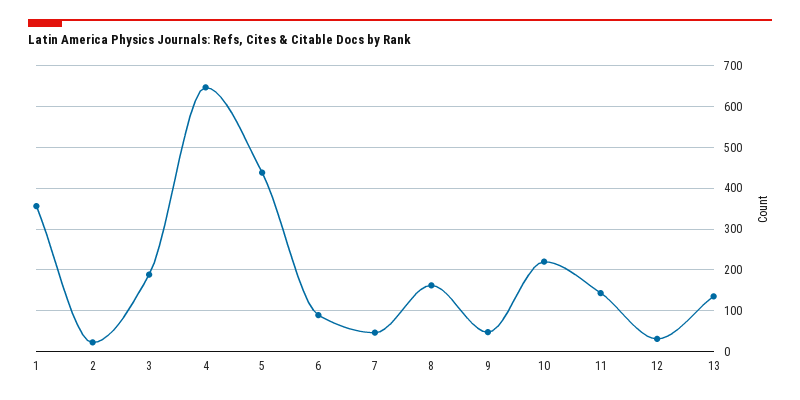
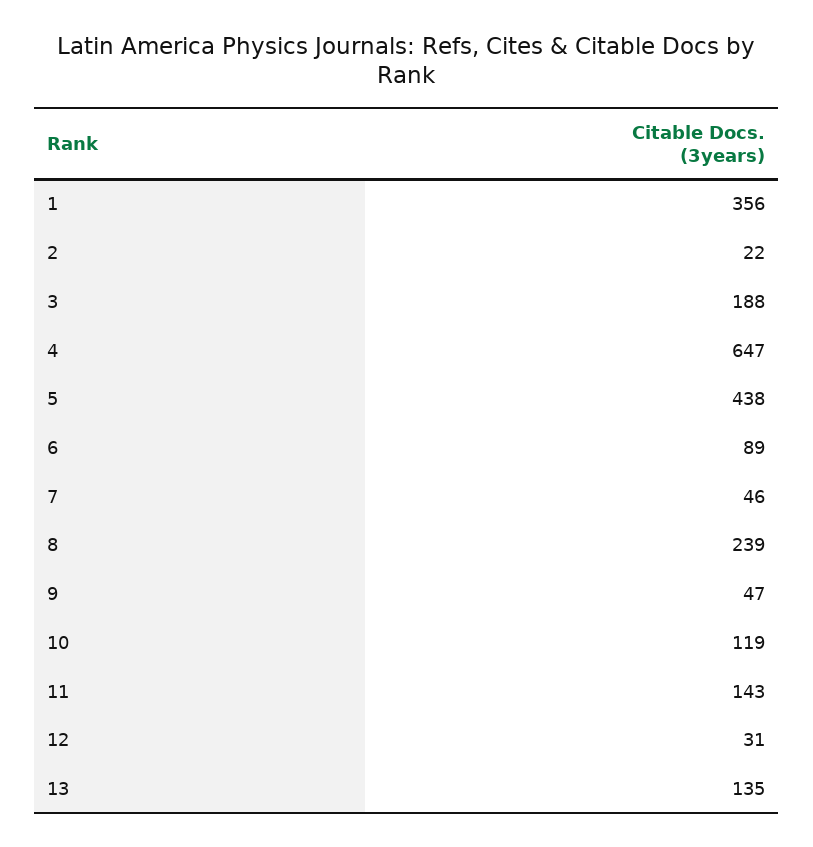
  {
    "1": 356,
    "2": 22,
    "3": 188,
    "4": 647,
    "5": 438,
    "6": 89,
    "7": 46,
-   "8": 160,
+   "8": 239,
    "9": 47,
-   "10": 220,
+   "10": 119,
    "11": 143,
    "12": 31,
    "13": 135
  }

